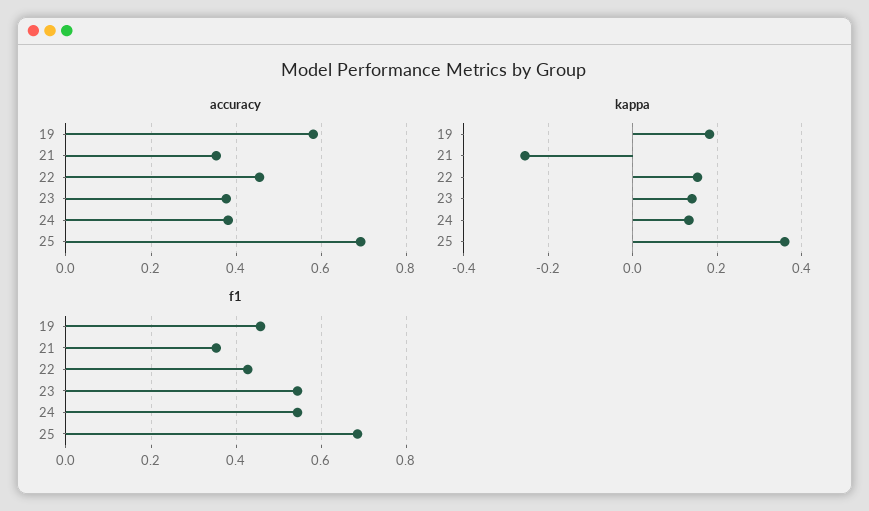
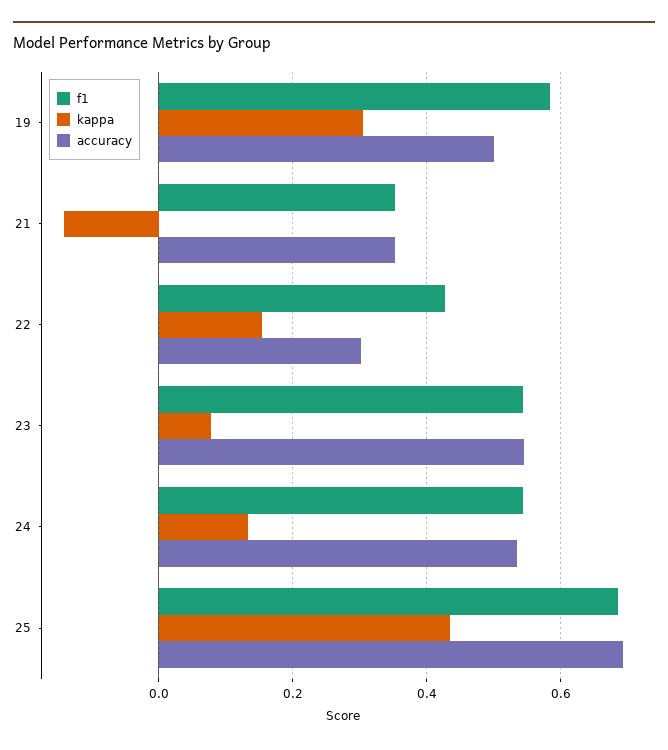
  {
    "accuracy": {
-     "19": 0.58,
+     "19": 0.5,
      "21": 0.36,
-     "22": 0.46,
+     "22": 0.3,
-     "23": 0.38,
+     "23": 0.54,
-     "24": 0.38,
+     "24": 0.54,
      "25": 0.7
    },
    "kappa": {
-     "19": 0.18,
+     "19": 0.3,
-     "21": -0.26,
+     "21": -0.14,
      "22": 0.16,
-     "23": 0.14,
+     "23": 0.08,
      "24": 0.14,
-     "25": 0.36
+     "25": 0.44
    },
    "f1": {
-     "19": 0.46,
+     "19": 0.58,
      "21": 0.36,
      "22": 0.42,
      "23": 0.54,
      "24": 0.54,
      "25": 0.68
    }
  }

